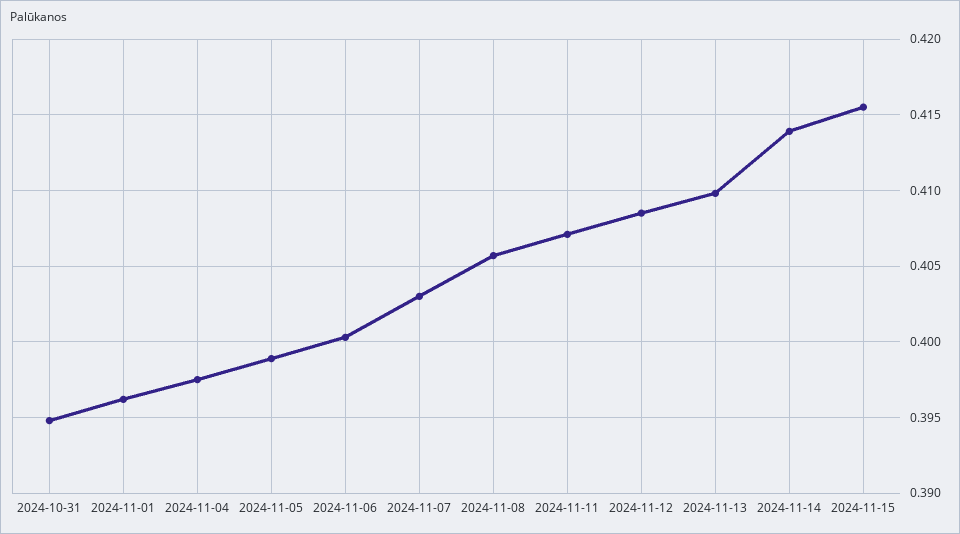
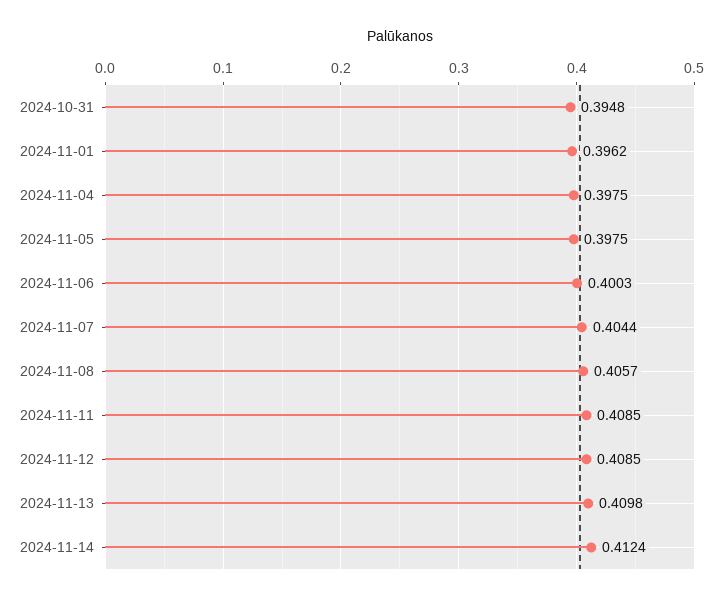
  {
    "2024-10-31": 0.3948,
    "2024-11-01": 0.3962,
    "2024-11-04": 0.3975,
-   "2024-11-05": 0.399,
+   "2024-11-05": 0.3975,
    "2024-11-06": 0.4003,
-   "2024-11-07": 0.403,
+   "2024-11-07": 0.4044,
    "2024-11-08": 0.4057,
-   "2024-11-11": 0.407,
+   "2024-11-11": 0.4085,
    "2024-11-12": 0.4085,
    "2024-11-13": 0.4098,
-   "2024-11-14": 0.414,
+   "2024-11-14": 0.4124
-   "2024-11-15": 0.4155
  }

